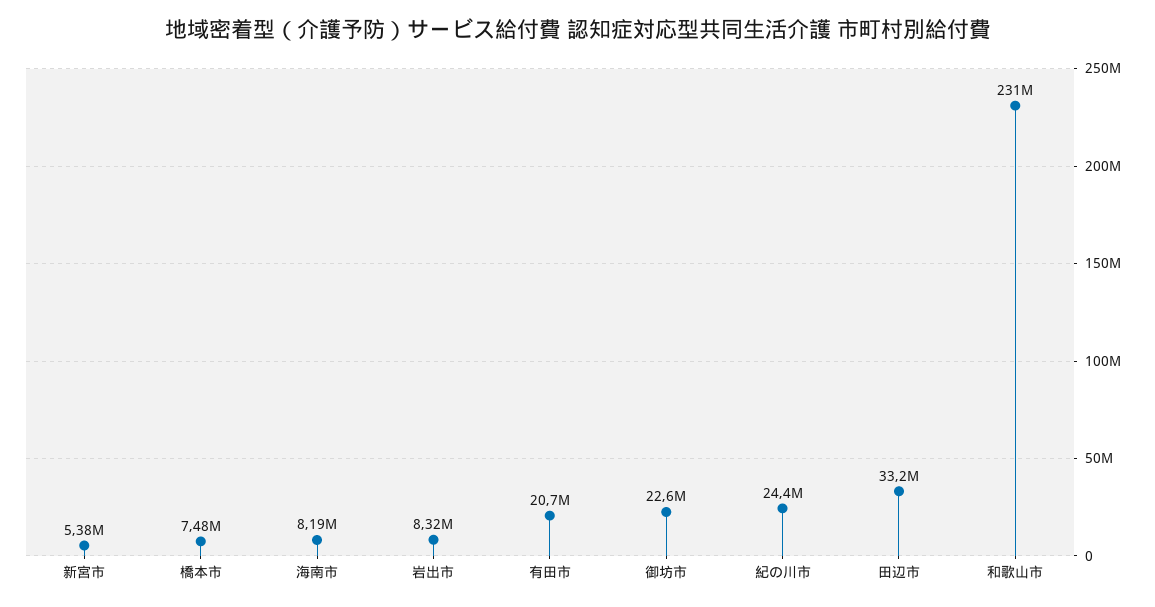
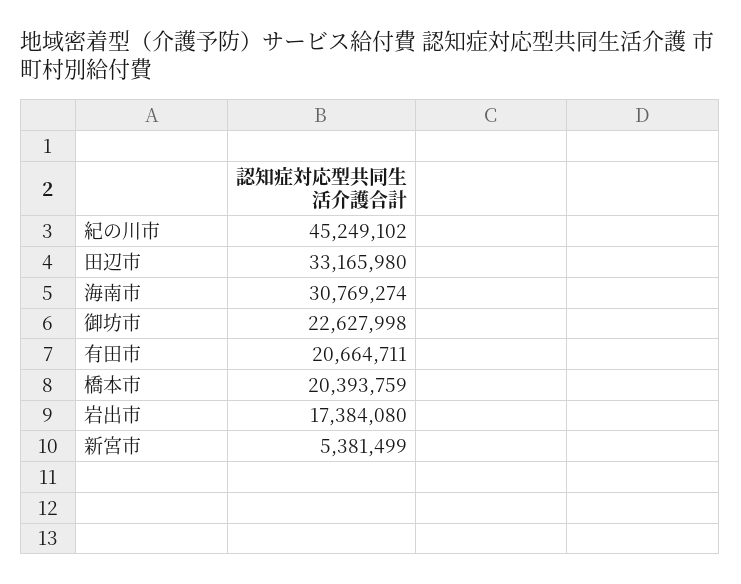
  {
    "新宮市": 5381499,
-   "橋本市": 7480000,
+   "橋本市": 20393759,
-   "海南市": 8190000,
+   "海南市": 30769274,
-   "岩出市": 8320000,
+   "岩出市": 17384080,
    "有田市": 20664711,
    "御坊市": 22627998,
-   "紀の川市": 24400000,
+   "紀の川市": 45249102,
-   "田辺市": 33165980,
+   "田辺市": 33165980
-   "和歌山市": 231000000
  }

